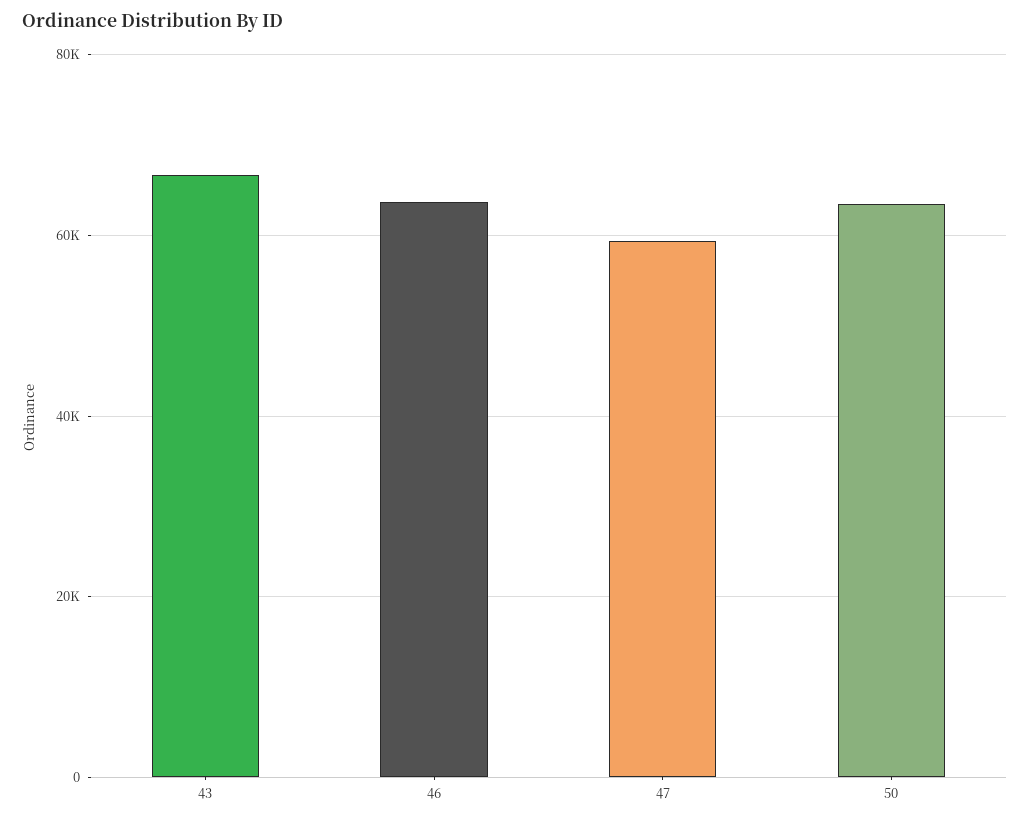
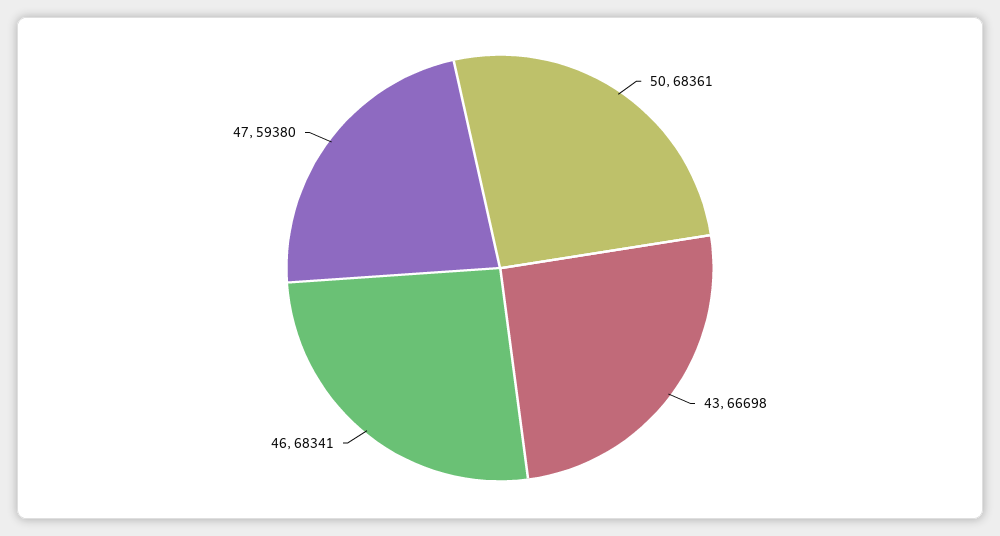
  {
    "43": 66698,
-   "46": 64000,
+   "46": 68341,
    "47": 59380,
-   "50": 64000
+   "50": 68361
  }

